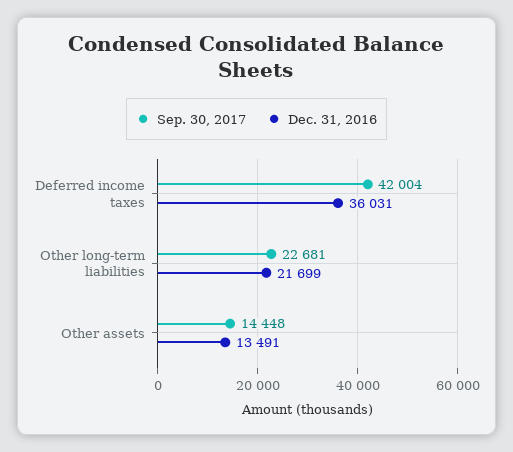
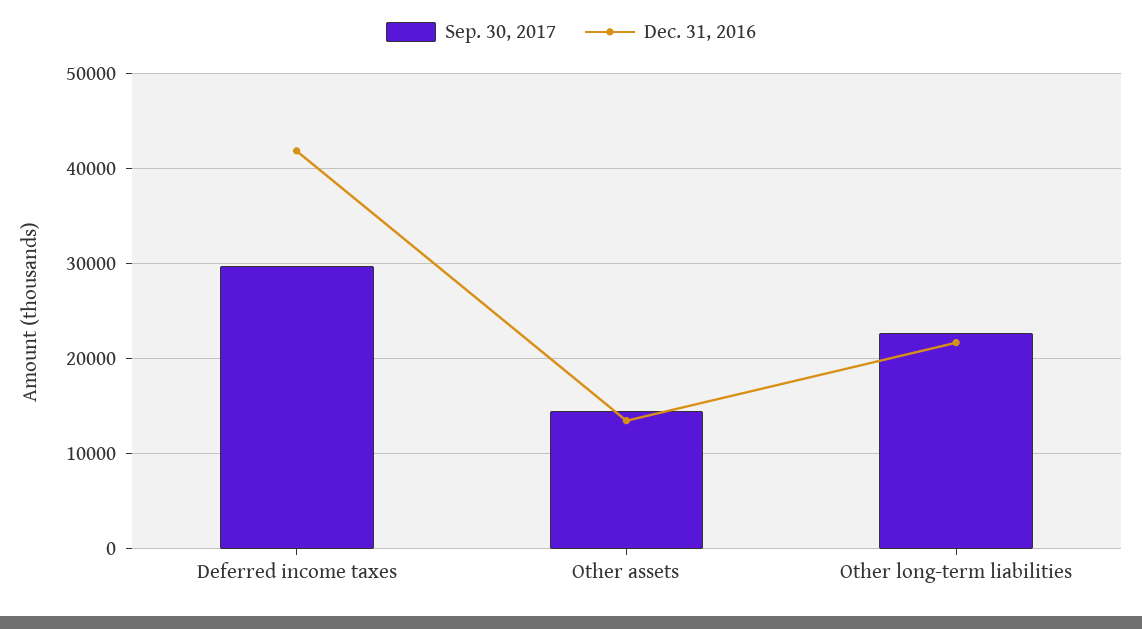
  {
    "Sep. 30, 2017": {
-     "Deferred income taxes": 42004,
+     "Deferred income taxes": 30000,
      "Other long-term liabilities": 22681,
      "Other assets": 14448
    },
    "Dec. 31, 2016": {
-     "Deferred income taxes": 36031,
+     "Deferred income taxes": 42000,
      "Other long-term liabilities": 21699,
      "Other assets": 13491
    }
  }

